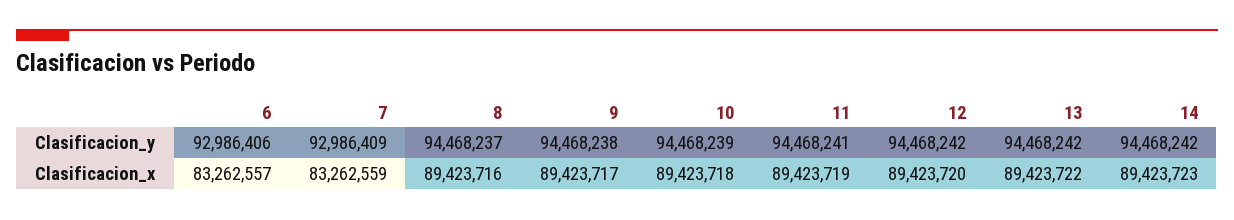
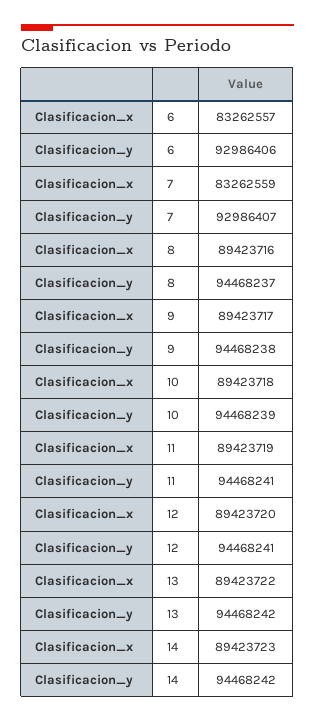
  {
    "6": {
      "Clasificacion_y": 92986406,
      "Clasificacion_x": 83262557
    },
    "7": {
-     "Clasificacion_y": 92986409,
+     "Clasificacion_y": 92986407,
      "Clasificacion_x": 83262559
    },
    "8": {
      "Clasificacion_y": 94468237,
      "Clasificacion_x": 89423716
    },
    "9": {
      "Clasificacion_y": 94468238,
      "Clasificacion_x": 89423717
    },
    "10": {
      "Clasificacion_y": 94468239,
      "Clasificacion_x": 89423718
    },
    "11": {
      "Clasificacion_y": 94468241,
      "Clasificacion_x": 89423719
    },
    "12": {
-     "Clasificacion_y": 94468242,
+     "Clasificacion_y": 94468241,
      "Clasificacion_x": 89423720
    },
    "13": {
      "Clasificacion_y": 94468242,
      "Clasificacion_x": 89423722
    },
    "14": {
      "Clasificacion_y": 94468242,
      "Clasificacion_x": 89423723
    }
  }

